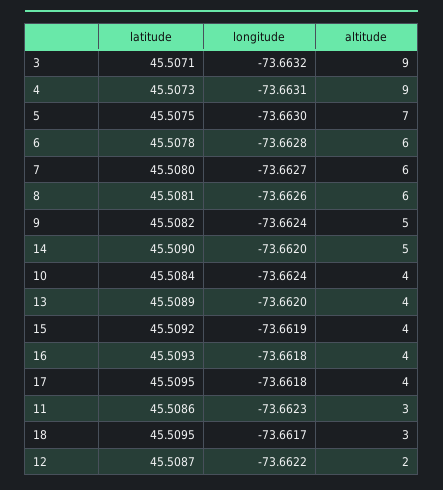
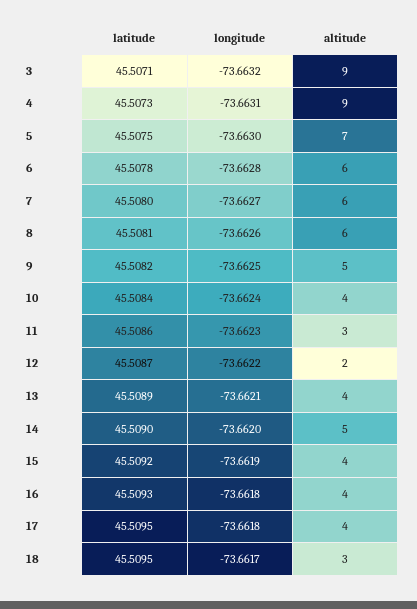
  {
    "latitude": {
      "3": 45.5071,
      "4": 45.5073,
      "5": 45.5075,
      "6": 45.5078,
      "7": 45.508,
      "8": 45.5081,
      "9": 45.5082,
      "14": 45.509,
      "10": 45.5084,
      "13": 45.5089,
      "15": 45.5092,
      "16": 45.5093,
      "17": 45.5095,
      "11": 45.5086,
      "18": 45.5095,
      "12": 45.5087
    },
    "longitude": {
      "3": -73.6632,
      "4": -73.6631,
      "5": -73.663,
      "6": -73.6628,
      "7": -73.6627,
      "8": -73.6626,
-     "9": -73.6624,
+     "9": -73.6625,
      "14": -73.662,
      "10": -73.6624,
-     "13": -73.662,
+     "13": -73.6621,
      "15": -73.6619,
      "16": -73.6618,
      "17": -73.6618,
      "11": -73.6623,
      "18": -73.6617,
      "12": -73.6622
    },
    "altitude": {
      "3": 9,
      "4": 9,
      "5": 7,
      "6": 6,
      "7": 6,
      "8": 6,
      "9": 5,
      "14": 5,
      "10": 4,
      "13": 4,
      "15": 4,
      "16": 4,
      "17": 4,
      "11": 3,
      "18": 3,
      "12": 2
    }
  }

